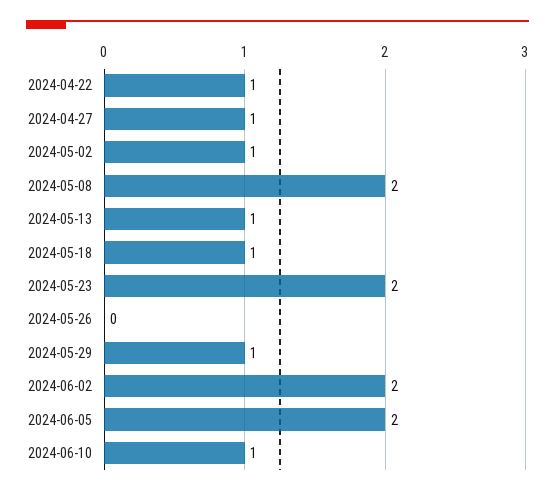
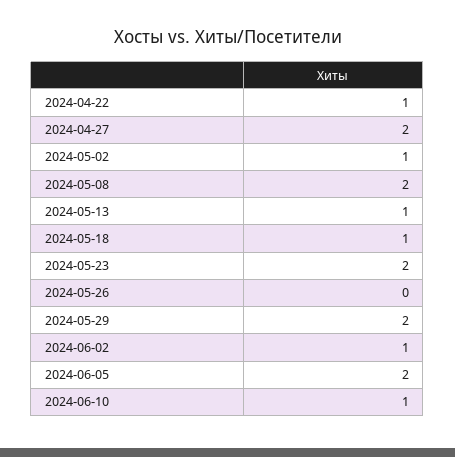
  {
    "2024-04-22": 1,
-   "2024-04-27": 1,
+   "2024-04-27": 2,
    "2024-05-02": 1,
    "2024-05-08": 2,
    "2024-05-13": 1,
    "2024-05-18": 1,
    "2024-05-23": 2,
    "2024-05-26": 0,
-   "2024-05-29": 1,
+   "2024-05-29": 2,
-   "2024-06-02": 2,
+   "2024-06-02": 1,
    "2024-06-05": 2,
    "2024-06-10": 1
  }

